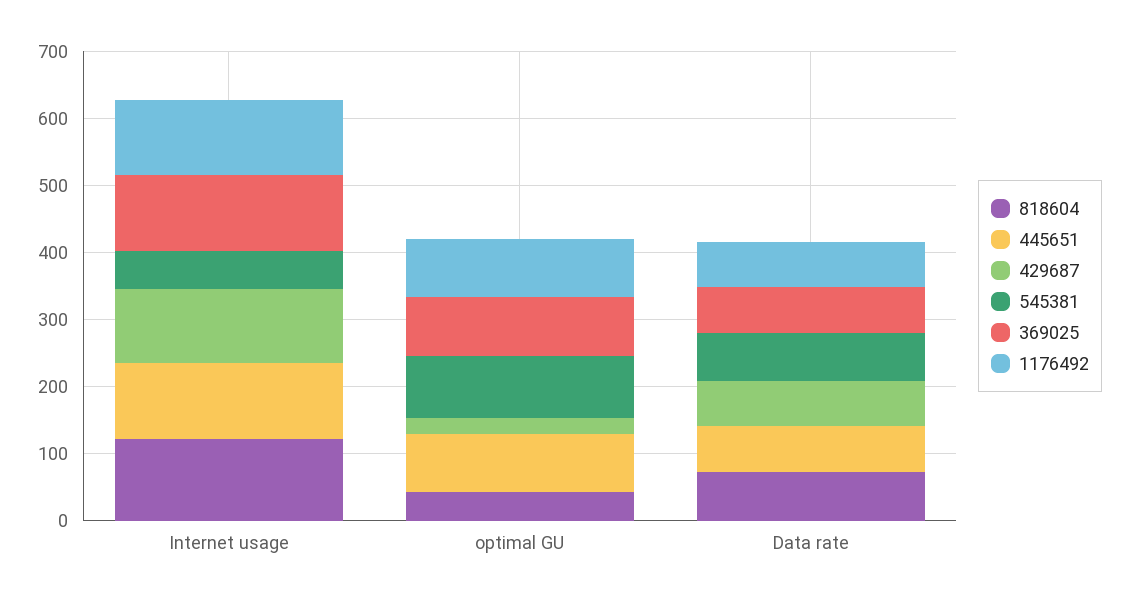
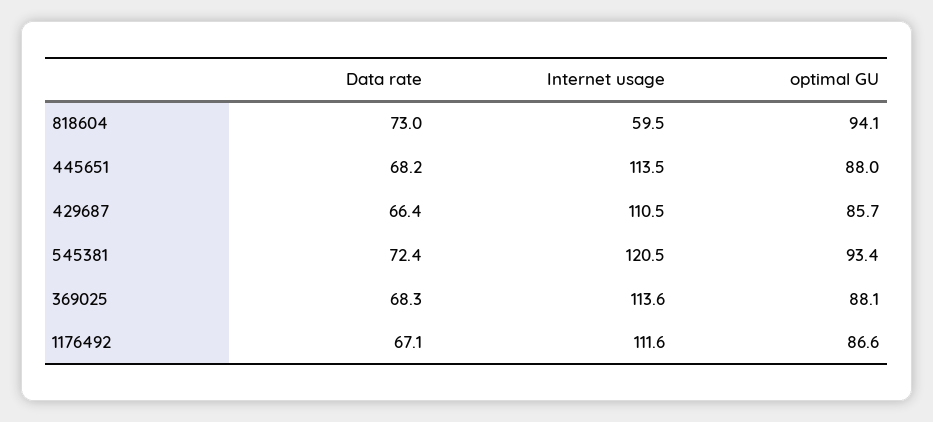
  {
    "818604": {
-     "Internet usage": 120,
+     "Internet usage": 59.5,
-     "optimal GU": 40,
+     "optimal GU": 94.1,
      "Data rate": 73
    },
    "445651": {
      "Internet usage": 113.5,
      "optimal GU": 88,
      "Data rate": 68.2
    },
    "429687": {
      "Internet usage": 110.5,
-     "optimal GU": 20,
+     "optimal GU": 85.7,
      "Data rate": 66.4
    },
    "545381": {
-     "Internet usage": 60,
+     "Internet usage": 120.5,
      "optimal GU": 93.4,
      "Data rate": 72.4
    },
    "369025": {
      "Internet usage": 113.6,
      "optimal GU": 88.1,
      "Data rate": 68.3
    },
    "1176492": {
      "Internet usage": 111.6,
      "optimal GU": 86.6,
      "Data rate": 67.1
    }
  }

